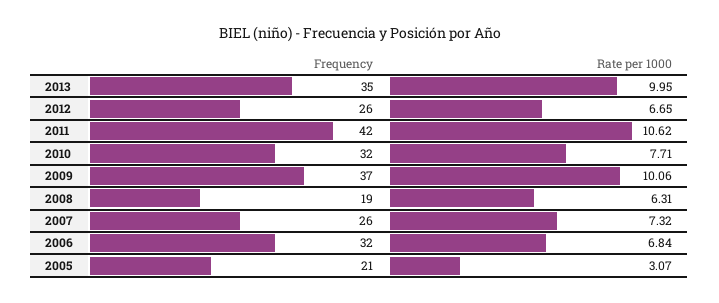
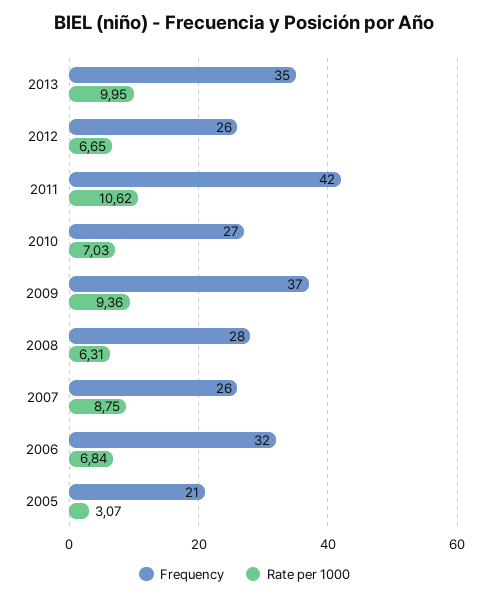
  {
    "Frequency": {
      "2013": 35,
      "2012": 26,
      "2011": 42,
-     "2010": 32,
+     "2010": 27,
      "2009": 37,
-     "2008": 19,
+     "2008": 28,
      "2007": 26,
      "2006": 32,
      "2005": 21
    },
    "Rate per 1000": {
      "2013": 9.95,
      "2012": 6.65,
      "2011": 10.62,
-     "2010": 7.71,
+     "2010": 7.03,
-     "2009": 10.06,
+     "2009": 9.36,
      "2008": 6.31,
-     "2007": 7.32,
+     "2007": 8.75,
      "2006": 6.84,
      "2005": 3.07
    }
  }

